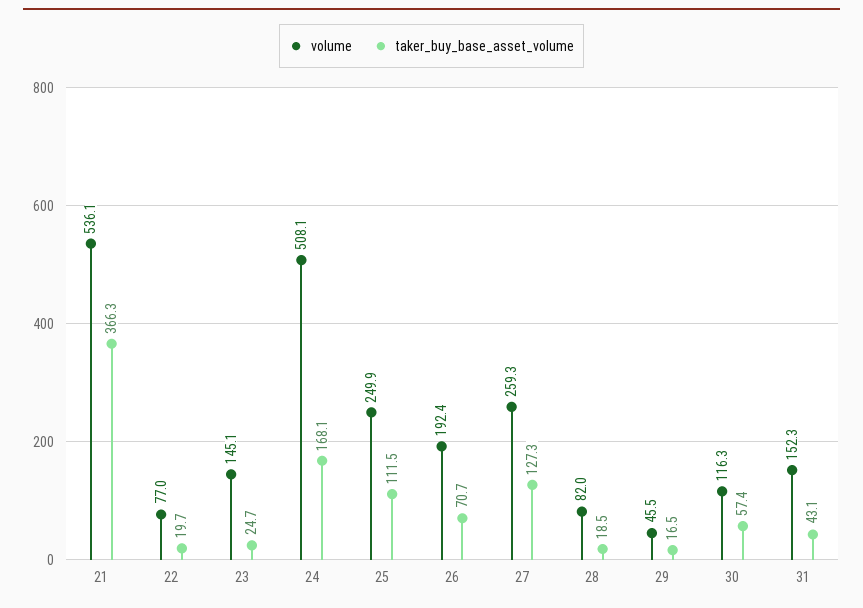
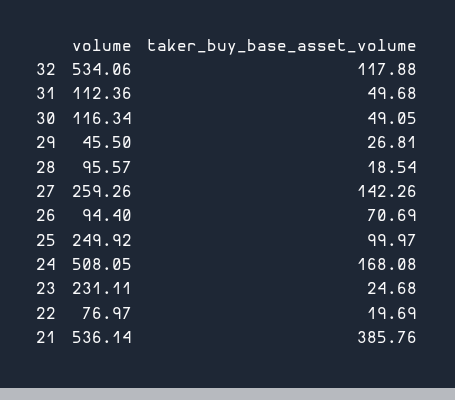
  {
    "volume": {
      "21": 536.14,
      "22": 76.97,
-     "23": 145.1,
+     "23": 231.11,
      "24": 508.05,
      "25": 249.92,
-     "26": 192.4,
+     "26": 94.4,
      "27": 259.26,
-     "28": 82,
+     "28": 95.57,
      "29": 45.5,
      "30": 116.34,
-     "31": 152.3
+     "31": 112.36,
+     "32": 534.06
    },
    "taker_buy_base_asset_volume": {
-     "21": 366.3,
+     "21": 385.76,
      "22": 19.69,
      "23": 24.68,
      "24": 168.08,
-     "25": 111.5,
+     "25": 99.97,
      "26": 70.69,
-     "27": 127.3,
+     "27": 142.26,
      "28": 18.54,
-     "29": 16.5,
+     "29": 26.81,
-     "30": 57.4,
+     "30": 49.05,
-     "31": 43.1
+     "31": 49.68,
+     "32": 117.88
    }
  }

